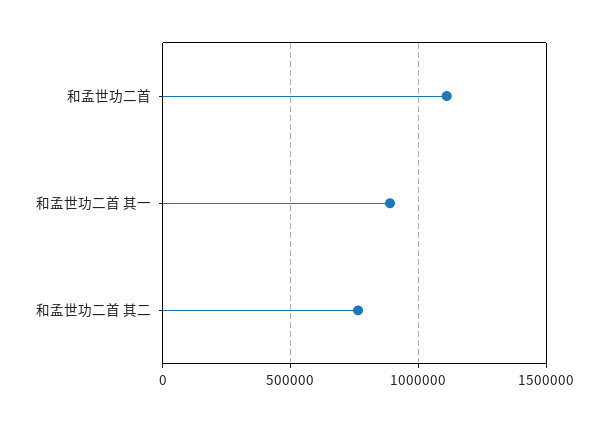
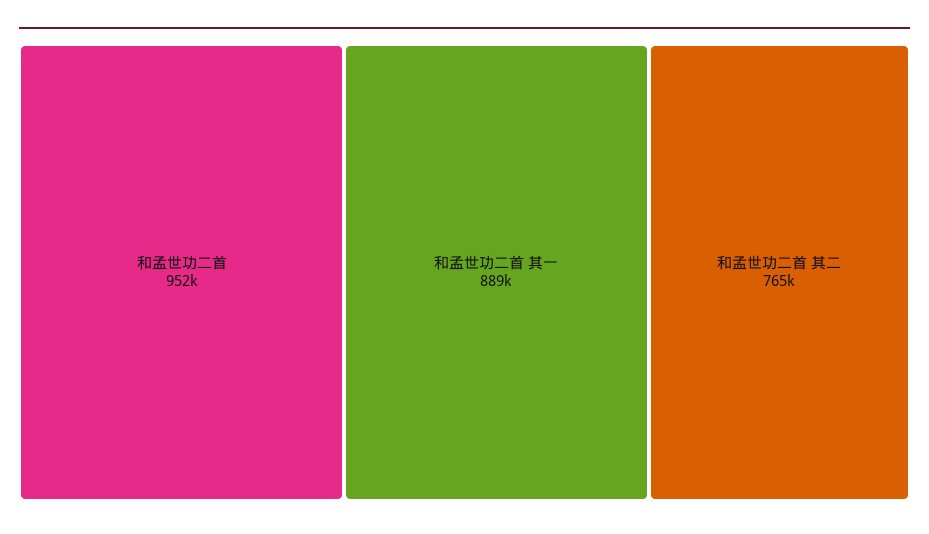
  {
-   "和孟世功二首": 1100000,
+   "和孟世功二首": 952000,
    "和孟世功二首 其一": 889000,
    "和孟世功二首 其二": 765000
  }

